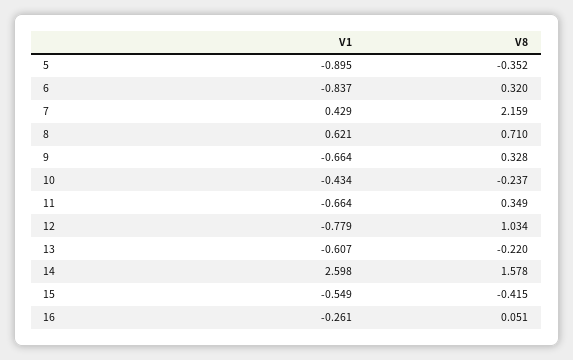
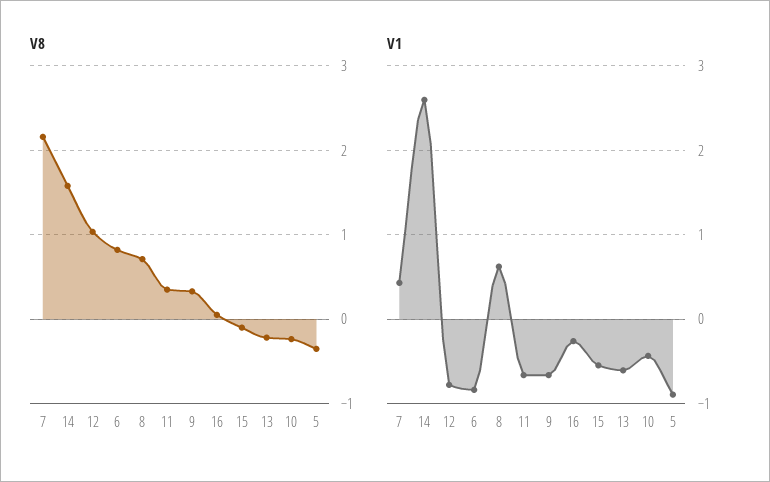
  {
    "V1": {
      "5": -0.895,
      "6": -0.837,
      "7": 0.429,
      "8": 0.621,
      "9": -0.664,
      "10": -0.434,
      "11": -0.664,
      "12": -0.779,
      "13": -0.607,
      "14": 2.598,
      "15": -0.549,
      "16": -0.261
    },
    "V8": {
      "5": -0.352,
-     "6": 0.32,
+     "6": 0.8,
      "7": 2.159,
      "8": 0.71,
      "9": 0.328,
      "10": -0.237,
      "11": 0.349,
      "12": 1.034,
      "13": -0.22,
      "14": 1.578,
-     "15": -0.415,
+     "15": -0.1,
      "16": 0.051
    }
  }

